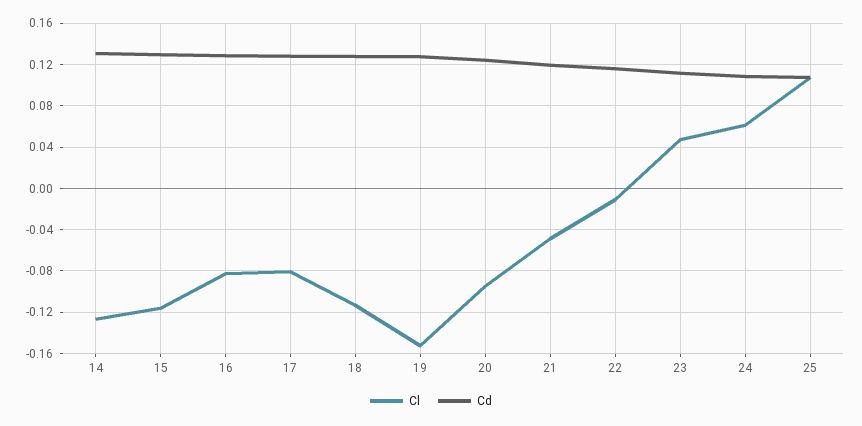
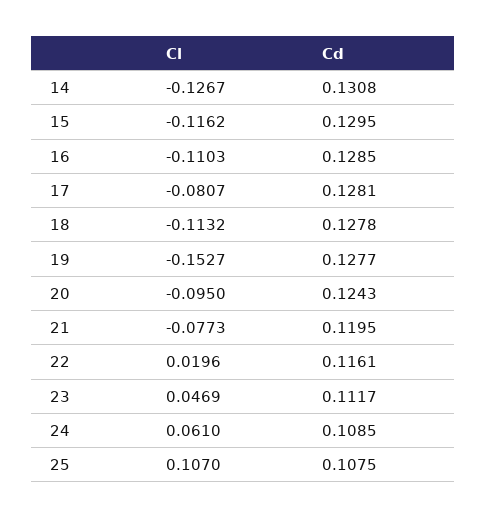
  {
    "Cl": {
      "14": -0.1267,
      "15": -0.1162,
-     "16": -0.08,
+     "16": -0.1103,
      "17": -0.0807,
      "18": -0.1132,
      "19": -0.1527,
      "20": -0.095,
-     "21": -0.05,
+     "21": -0.0773,
-     "22": -0.01,
+     "22": 0.0196,
      "23": 0.0469,
      "24": 0.061,
      "25": 0.107
    },
    "Cd": {
      "14": 0.1308,
      "15": 0.1295,
      "16": 0.1285,
      "17": 0.1281,
      "18": 0.1278,
      "19": 0.1277,
      "20": 0.1243,
      "21": 0.1195,
      "22": 0.1161,
      "23": 0.1117,
      "24": 0.1085,
      "25": 0.1075
    }
  }

